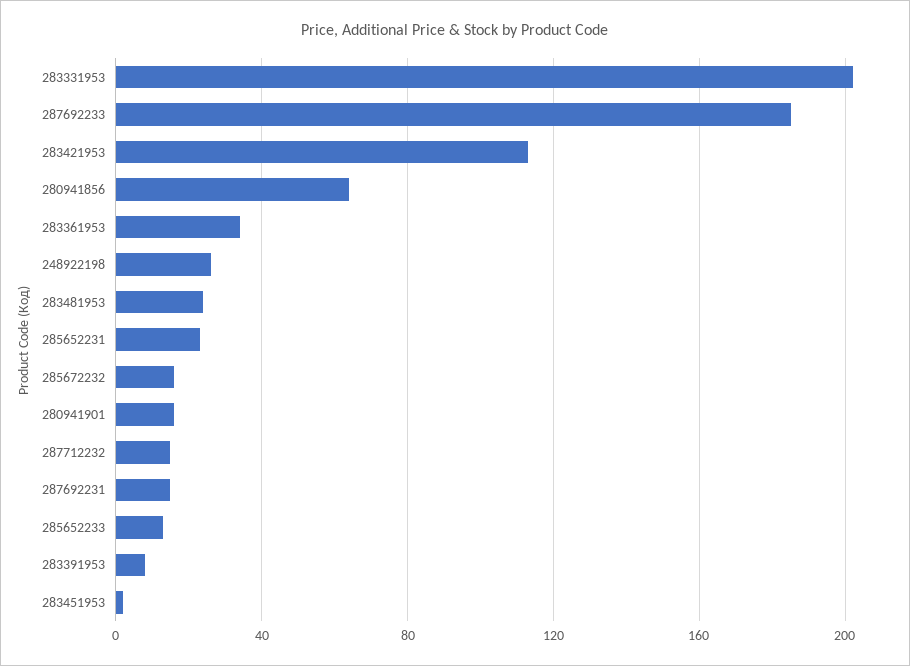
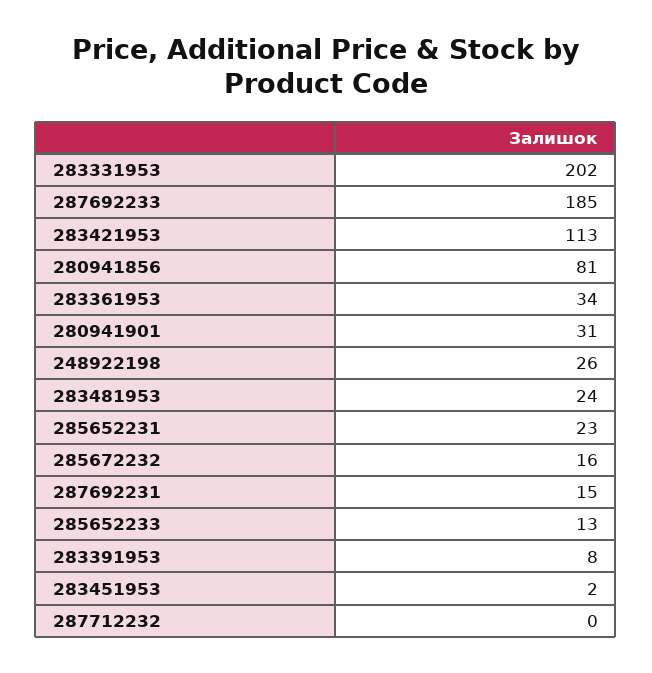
  {
    "283331953": 202,
    "287692233": 185,
    "283421953": 113,
-   "280941856": 65,
+   "280941856": 81,
    "283361953": 34,
    "248922198": 26,
    "283481953": 24,
    "285652231": 23,
    "285672232": 16,
-   "280941901": 15,
+   "280941901": 31,
-   "287712232": 15,
+   "287712232": 0,
    "287692231": 15,
    "285652233": 13,
    "283391953": 8,
    "283451953": 2
  }

